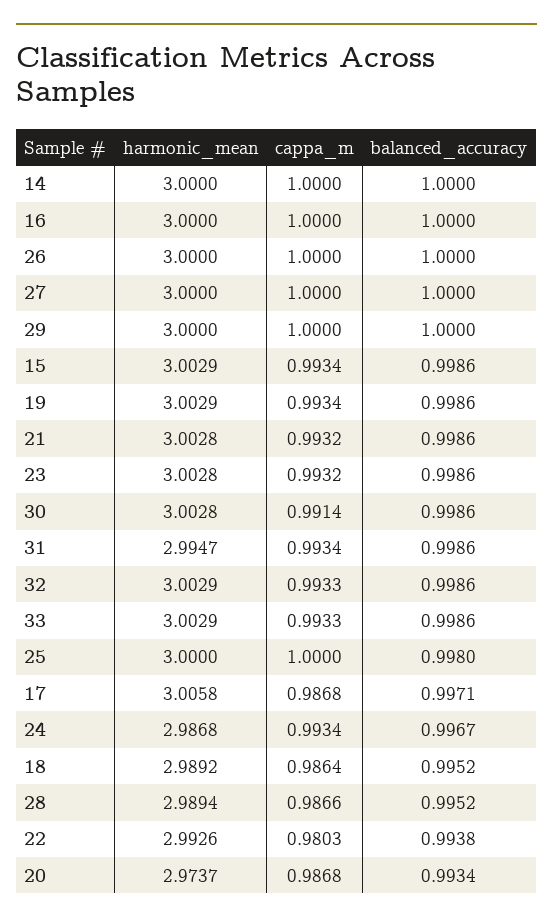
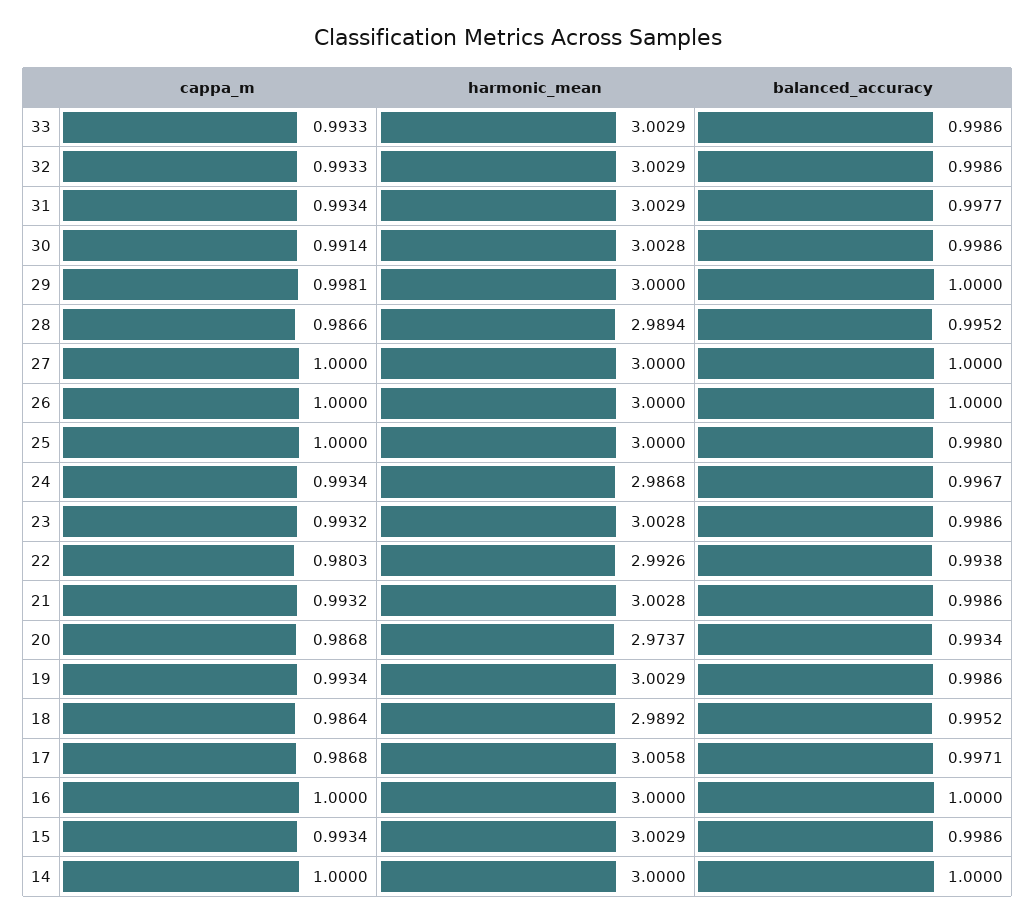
  {
    "harmonic_mean": {
      "14": 3,
      "16": 3,
      "26": 3,
      "27": 3,
      "29": 3,
      "15": 3.0029,
      "19": 3.0029,
      "21": 3.0028,
      "23": 3.0028,
      "30": 3.0028,
-     "31": 2.9947,
+     "31": 3.0029,
      "32": 3.0029,
      "33": 3.0029,
      "25": 3,
      "17": 3.0058,
      "24": 2.9868,
      "18": 2.9892,
      "28": 2.9894,
      "22": 2.9926,
      "20": 2.9737
    },
    "cappa_m": {
      "14": 1,
      "16": 1,
      "26": 1,
      "27": 1,
-     "29": 1,
+     "29": 0.9981,
      "15": 0.9934,
      "19": 0.9934,
      "21": 0.9932,
      "23": 0.9932,
      "30": 0.9914,
      "31": 0.9934,
      "32": 0.9933,
      "33": 0.9933,
      "25": 1,
      "17": 0.9868,
      "24": 0.9934,
      "18": 0.9864,
      "28": 0.9866,
      "22": 0.9803,
      "20": 0.9868
    },
    "balanced_accuracy": {
      "14": 1,
      "16": 1,
      "26": 1,
      "27": 1,
      "29": 1,
      "15": 0.9986,
      "19": 0.9986,
      "21": 0.9986,
      "23": 0.9986,
      "30": 0.9986,
-     "31": 0.9986,
+     "31": 0.9977,
      "32": 0.9986,
      "33": 0.9986,
      "25": 0.998,
      "17": 0.9971,
      "24": 0.9967,
      "18": 0.9952,
      "28": 0.9952,
      "22": 0.9938,
      "20": 0.9934
    }
  }

